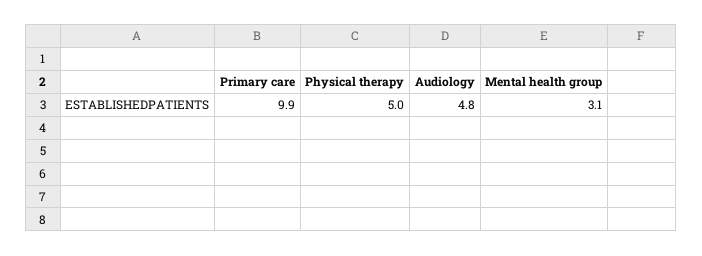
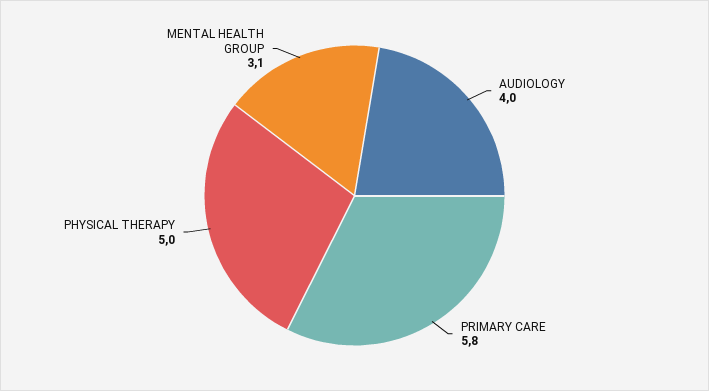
  {
-   "Primary care": 9.9,
+   "Primary care": 5.8,
    "Physical therapy": 5,
-   "Audiology": 4.8,
+   "Audiology": 4,
    "Mental health group": 3.1
  }

